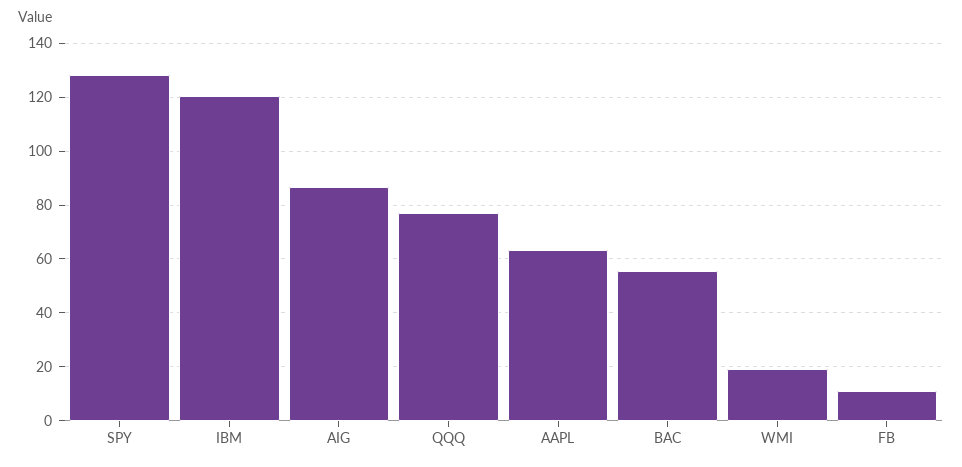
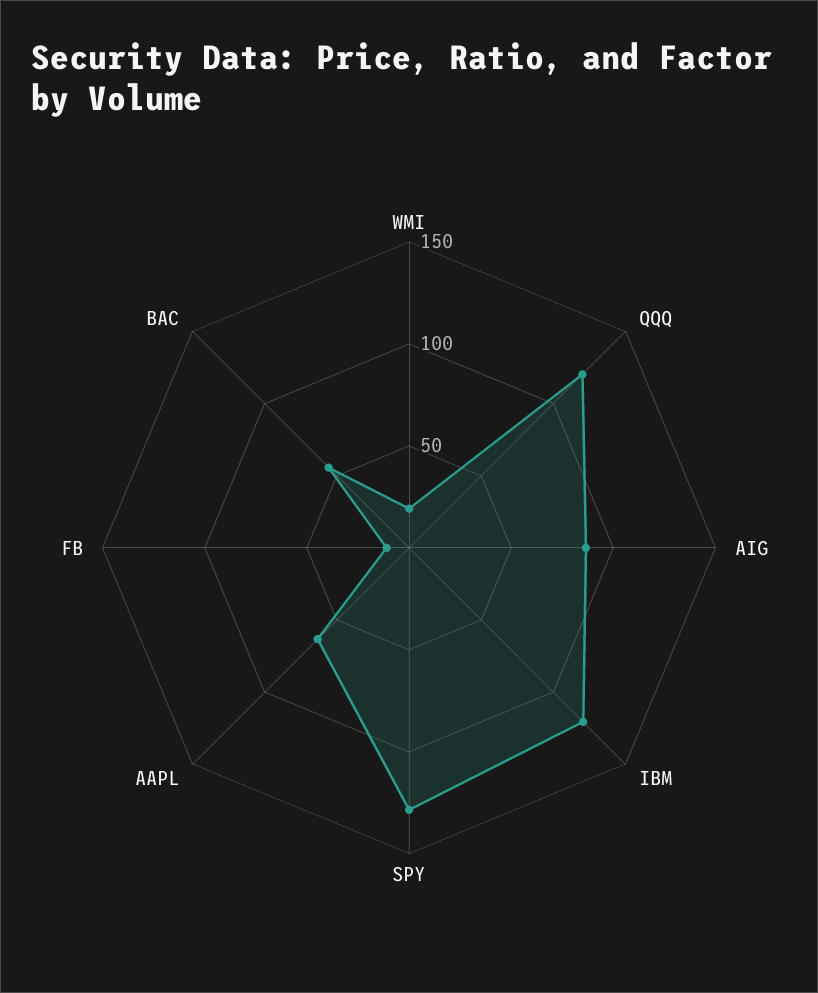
  {
    "SPY": 127.5,
    "IBM": 120,
    "AIG": 87.5,
-   "QQQ": 77.5,
+   "QQQ": 120,
    "AAPL": 62.5,
    "BAC": 55,
    "WMI": 20,
    "FB": 10
  }

